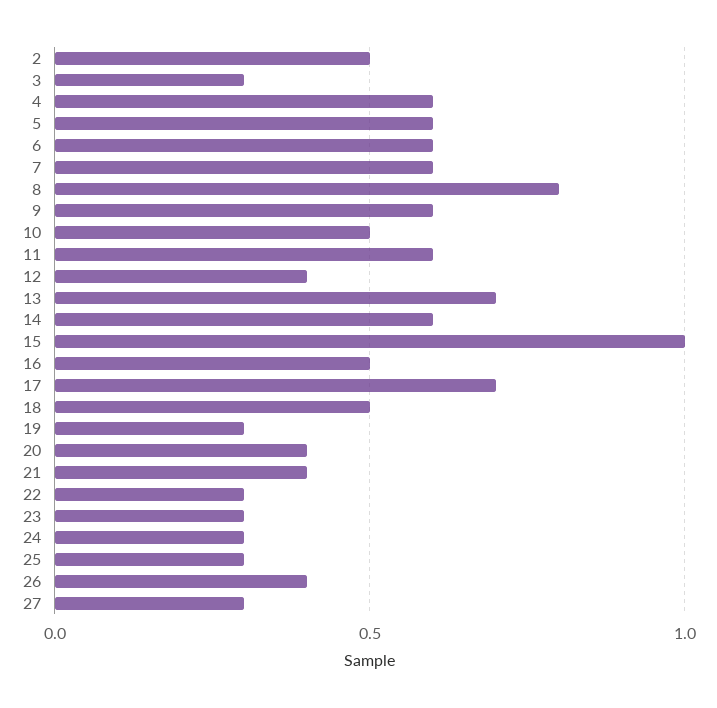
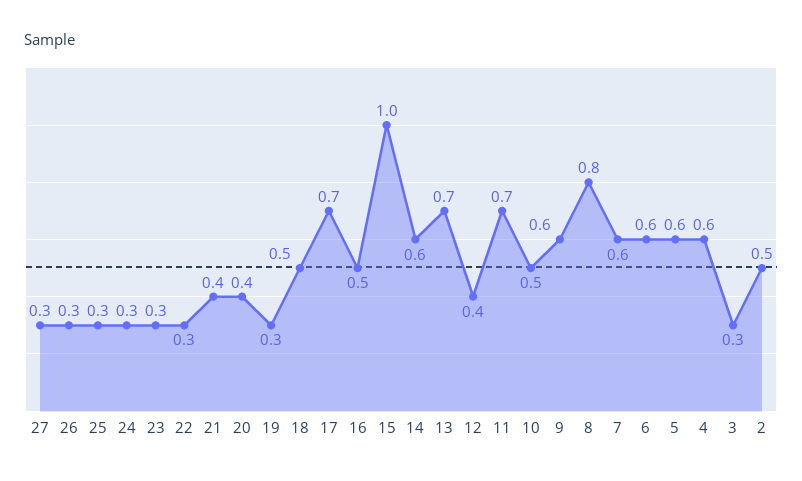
  {
    "2": 0.5,
    "3": 0.3,
    "4": 0.6,
    "5": 0.6,
    "6": 0.6,
    "7": 0.6,
    "8": 0.8,
    "9": 0.6,
    "10": 0.5,
-   "11": 0.6,
+   "11": 0.7,
    "12": 0.4,
    "13": 0.7,
    "14": 0.6,
    "15": 1,
    "16": 0.5,
    "17": 0.7,
    "18": 0.5,
    "19": 0.3,
    "20": 0.4,
    "21": 0.4,
    "22": 0.3,
    "23": 0.3,
    "24": 0.3,
    "25": 0.3,
-   "26": 0.4,
+   "26": 0.3,
    "27": 0.3
  }

